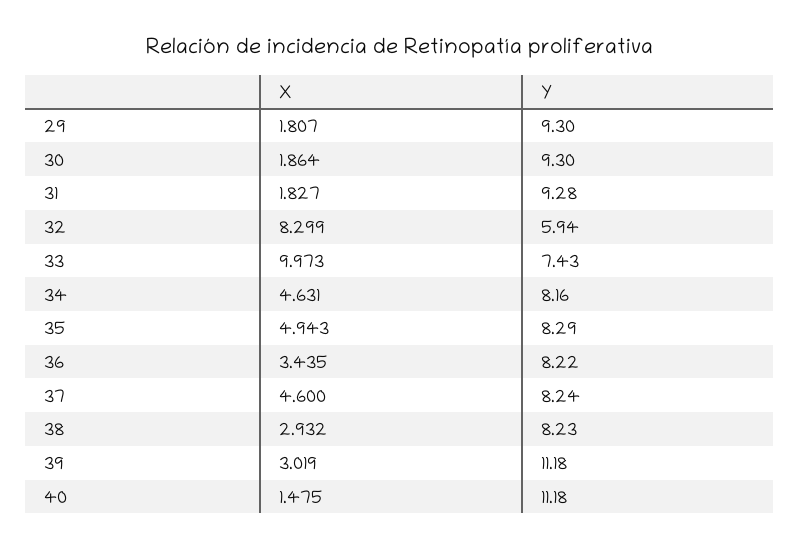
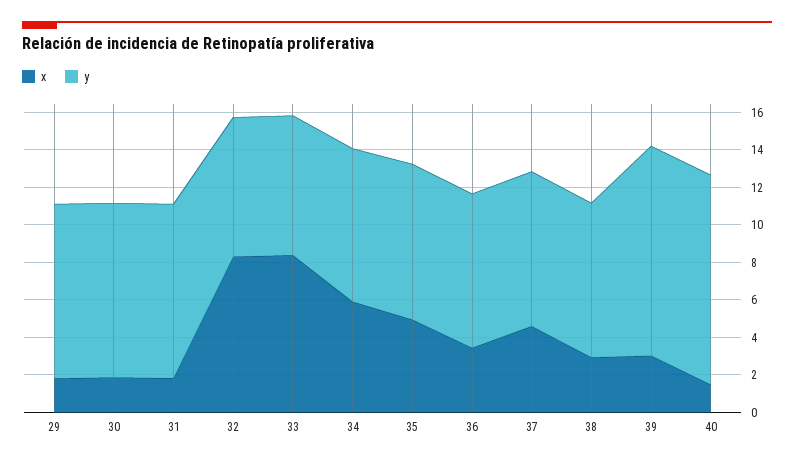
  {
    "X": {
      "29": 1.807,
      "30": 1.864,
      "31": 1.827,
      "32": 8.299,
-     "33": 9.973,
+     "33": 8.5,
-     "34": 4.631,
+     "34": 6,
      "35": 4.943,
      "36": 3.435,
      "37": 4.6,
      "38": 2.932,
      "39": 3.019,
      "40": 1.475
    },
    "Y": {
      "29": 9.3,
      "30": 9.3,
      "31": 9.28,
-     "32": 5.94,
+     "32": 7.5,
      "33": 7.43,
      "34": 8.16,
      "35": 8.29,
      "36": 8.22,
      "37": 8.24,
      "38": 8.23,
      "39": 11.18,
      "40": 11.18
    }
  }

